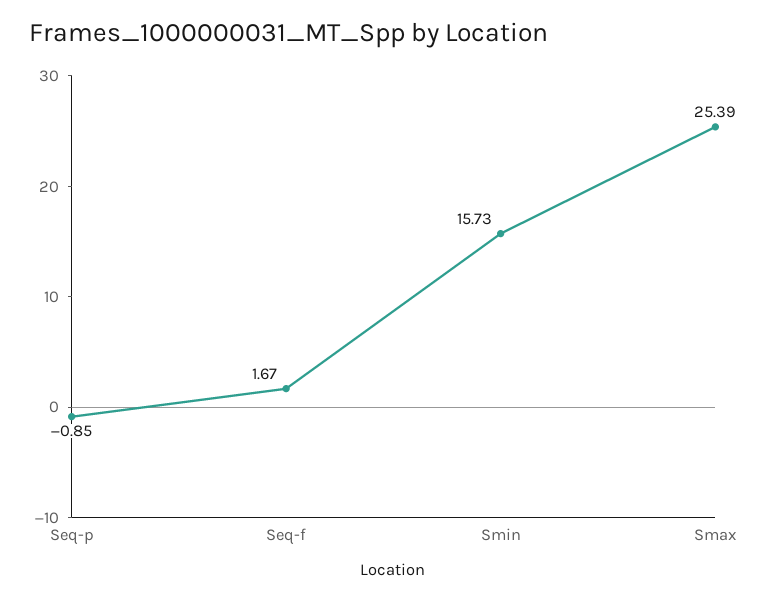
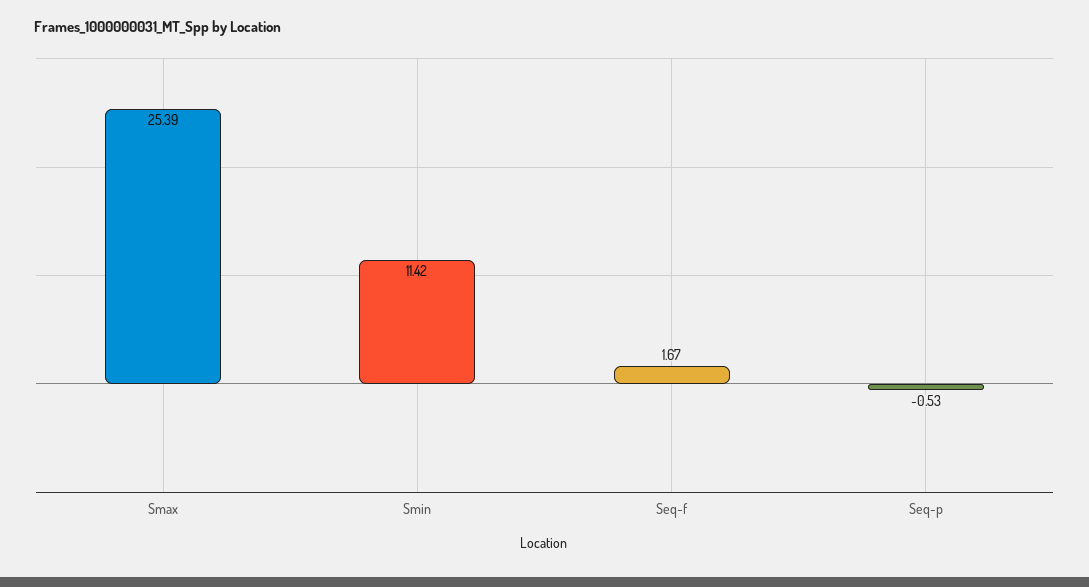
  {
-   "Seq-p": -0.85,
+   "Seq-p": -0.53,
    "Seq-f": 1.67,
-   "Smin": 15.73,
+   "Smin": 11.42,
    "Smax": 25.39
  }

